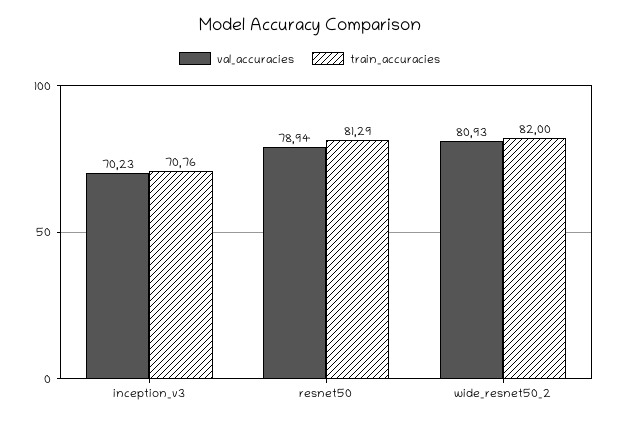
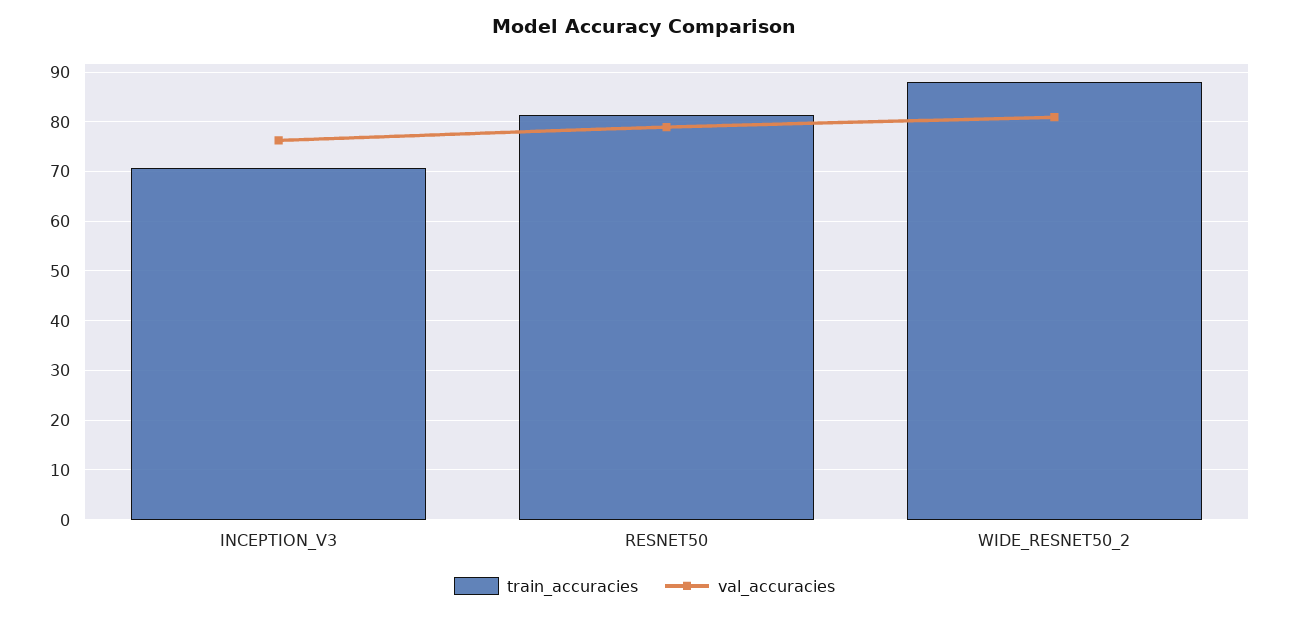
  {
    "val_accuracies": {
-     "inception_v3": 70.23,
+     "inception_v3": 76,
      "resnet50": 78.94,
      "wide_resnet50_2": 80.93
    },
    "train_accuracies": {
      "inception_v3": 70.76,
      "resnet50": 81.29,
-     "wide_resnet50_2": 82
+     "wide_resnet50_2": 88
    }
  }

